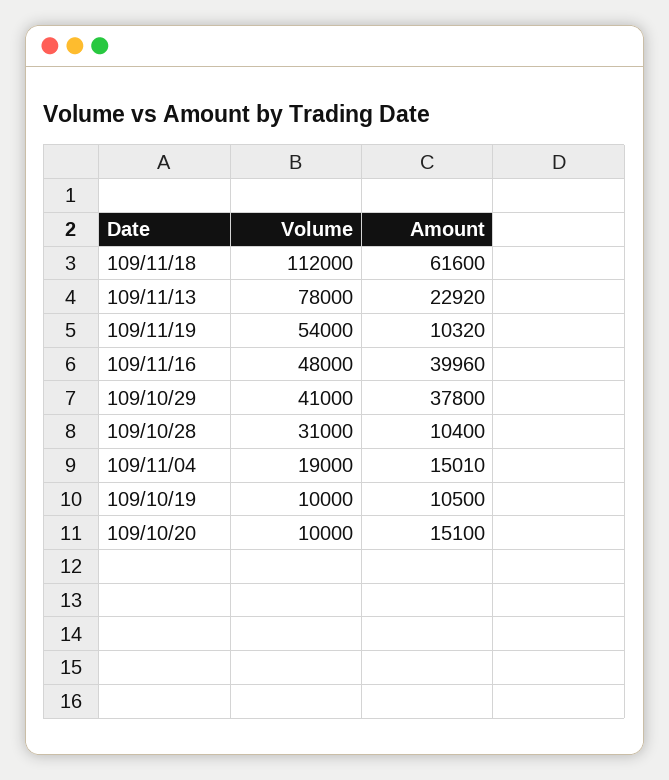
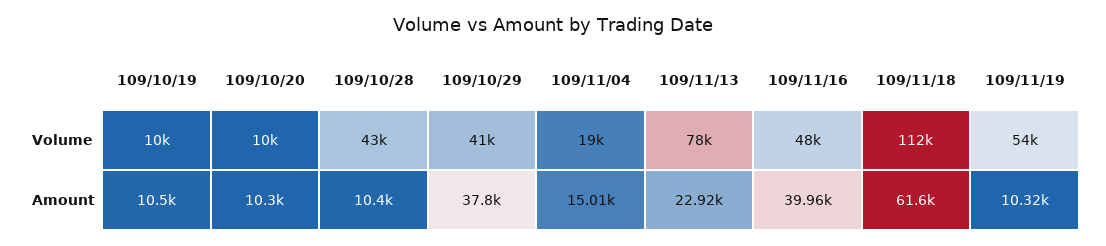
  {
    "Volume": {
      "109/11/18": 112000,
      "109/11/13": 78000,
      "109/11/19": 54000,
      "109/11/16": 48000,
      "109/10/29": 41000,
-     "109/10/28": 31000,
+     "109/10/28": 43000,
      "109/11/04": 19000,
      "109/10/19": 10000,
      "109/10/20": 10000
    },
    "Amount": {
      "109/11/18": 61600,
      "109/11/13": 22920,
      "109/11/19": 10320,
      "109/11/16": 39960,
      "109/10/29": 37800,
      "109/10/28": 10400,
      "109/11/04": 15010,
      "109/10/19": 10500,
-     "109/10/20": 15100
+     "109/10/20": 10300
    }
  }

